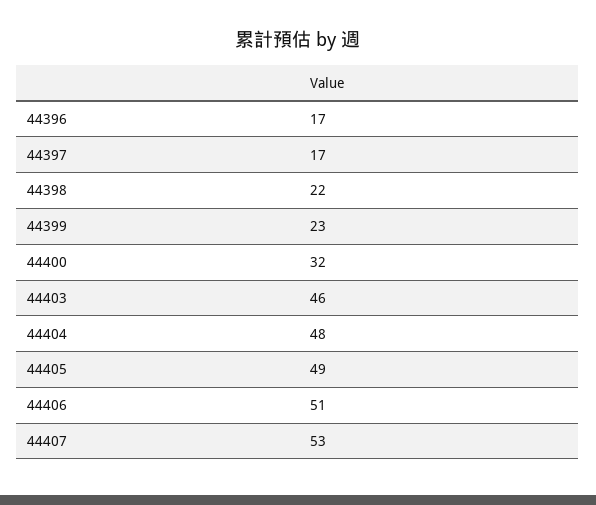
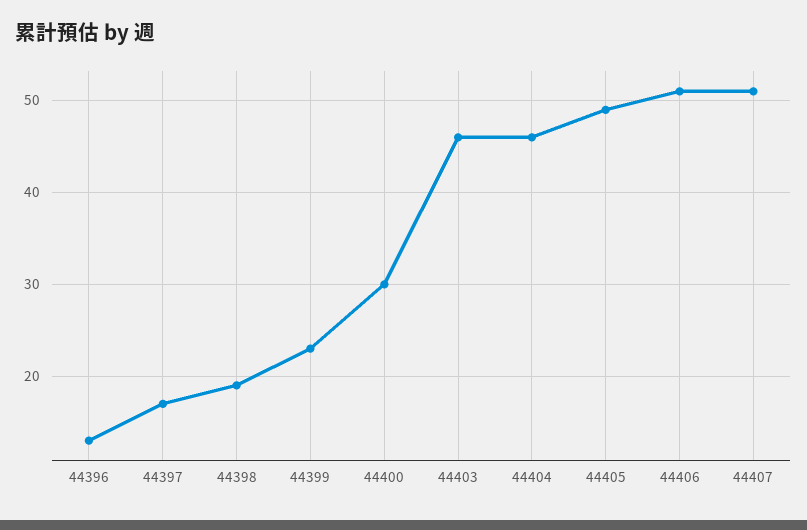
  {
-   "44396": 17,
+   "44396": 13,
    "44397": 17,
-   "44398": 22,
+   "44398": 19,
    "44399": 23,
-   "44400": 32,
+   "44400": 30,
    "44403": 46,
-   "44404": 48,
+   "44404": 46,
    "44405": 49,
    "44406": 51,
-   "44407": 53
+   "44407": 51
  }

